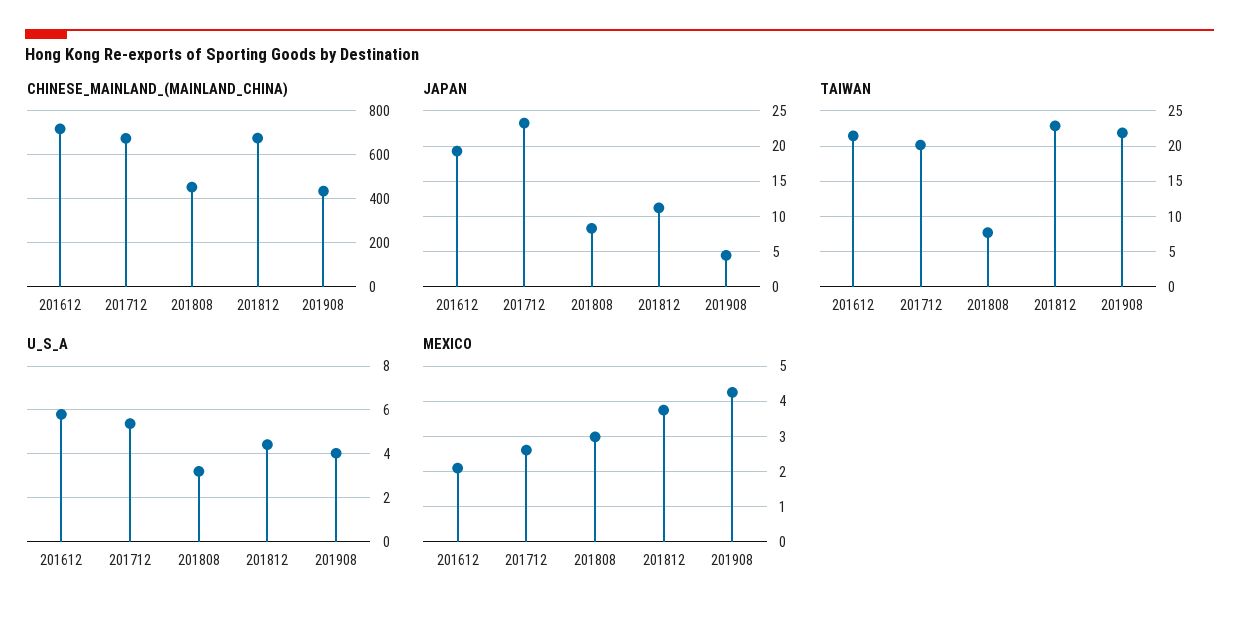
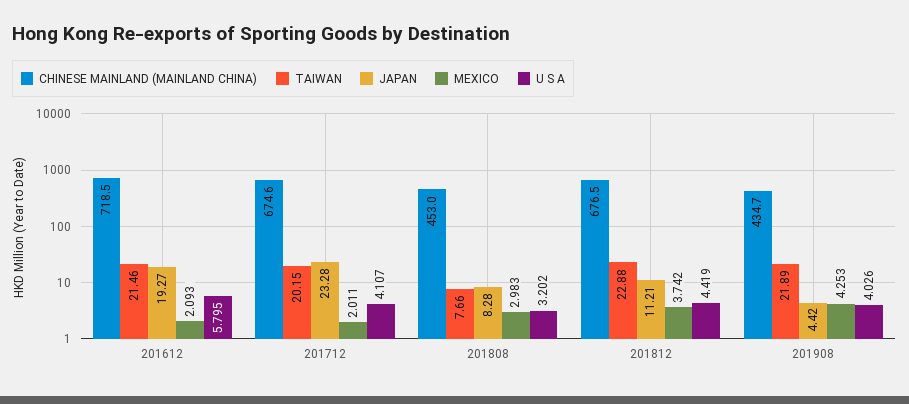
  {
    "CHINESE_MAINLAND_(MAINLAND_CHINA)": {
      "201612": 718.5,
      "201712": 674.6,
      "201808": 453,
      "201812": 676.5,
      "201908": 434.7
    },
    "JAPAN": {
      "201612": 19.27,
      "201712": 23.28,
      "201808": 8.28,
      "201812": 11.21,
      "201908": 4.42
    },
    "TAIWAN": {
      "201612": 21.46,
      "201712": 20.15,
      "201808": 7.66,
      "201812": 22.88,
      "201908": 21.89
    },
    "U_S_A": {
      "201612": 5.795,
-     "201712": 5.5,
+     "201712": 4.107,
      "201808": 3.202,
      "201812": 4.419,
      "201908": 4.026
    },
    "MEXICO": {
      "201612": 2.093,
-     "201712": 2.6,
+     "201712": 2.011,
      "201808": 2.983,
      "201812": 3.742,
      "201908": 4.253
    }
  }

